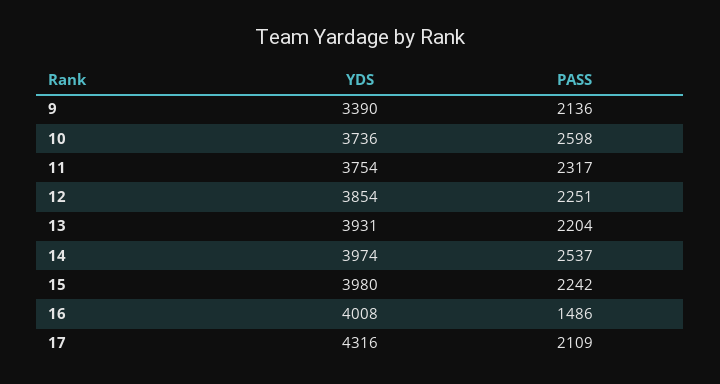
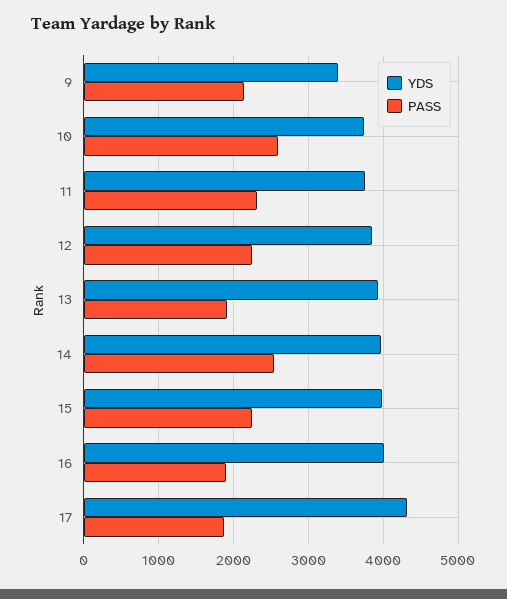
  {
    "YDS": {
      "9": 3390,
      "10": 3736,
      "11": 3754,
      "12": 3854,
      "13": 3931,
      "14": 3974,
      "15": 3980,
      "16": 4008,
      "17": 4316
    },
    "PASS": {
      "9": 2136,
      "10": 2598,
      "11": 2317,
      "12": 2251,
-     "13": 2204,
+     "13": 1900,
      "14": 2537,
      "15": 2242,
-     "16": 1486,
+     "16": 1900,
-     "17": 2109
+     "17": 1900
    }
  }

